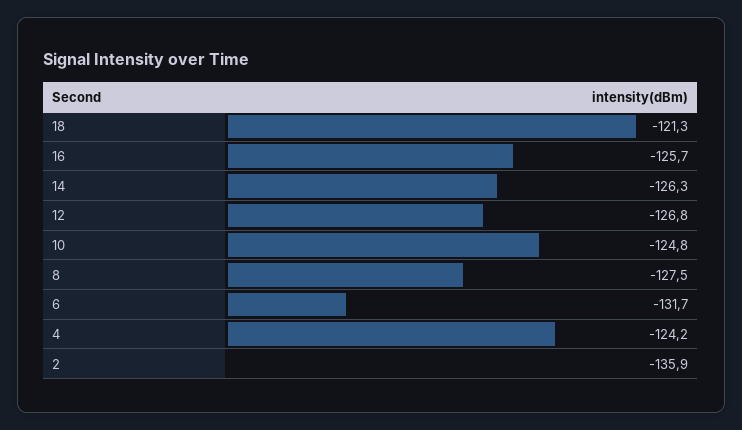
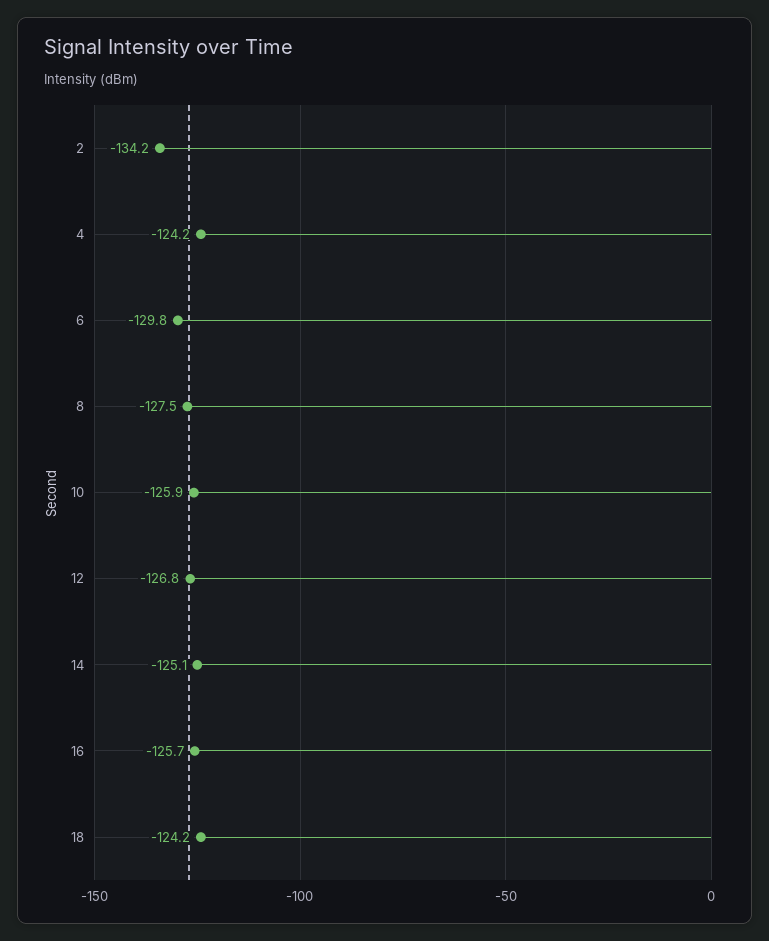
  {
-   "18": -121.3,
+   "18": -124.2,
    "16": -125.7,
-   "14": -126.3,
+   "14": -125.1,
    "12": -126.8,
-   "10": -124.8,
+   "10": -125.9,
    "8": -127.5,
-   "6": -131.7,
+   "6": -129.8,
    "4": -124.2,
-   "2": -135.9
+   "2": -134.2
  }

